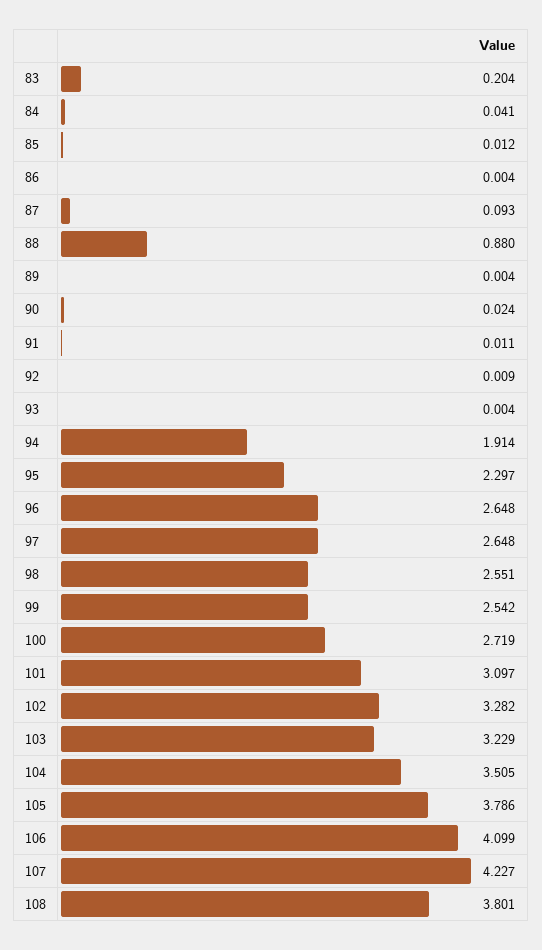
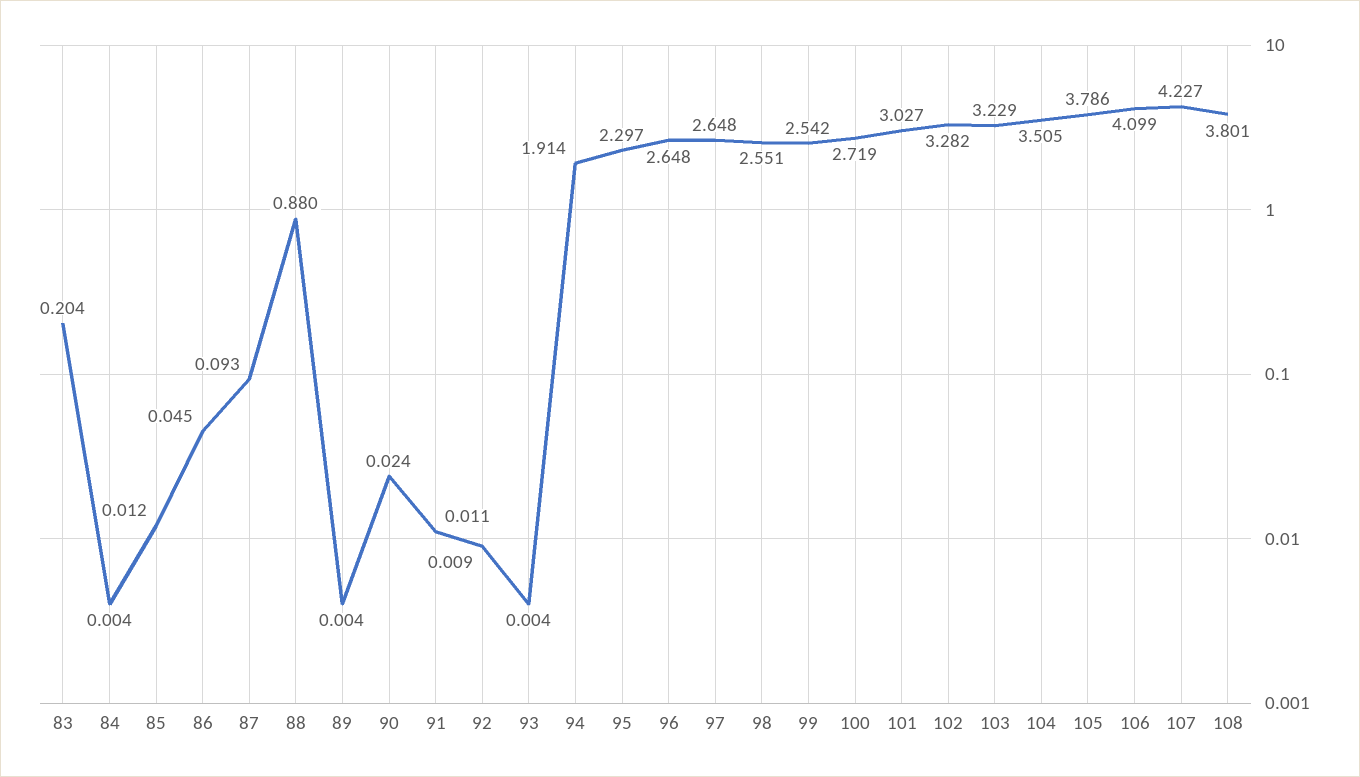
  {
    "83": 0.204,
-   "84": 0.041,
+   "84": 0.004,
    "85": 0.012,
-   "86": 0.004,
+   "86": 0.045,
    "87": 0.093,
    "88": 0.88,
    "89": 0.004,
    "90": 0.024,
    "91": 0.011,
    "92": 0.009,
    "93": 0.004,
    "94": 1.914,
    "95": 2.297,
    "96": 2.648,
    "97": 2.648,
    "98": 2.551,
    "99": 2.542,
    "100": 2.719,
-   "101": 3.097,
+   "101": 3.027,
    "102": 3.282,
    "103": 3.229,
    "104": 3.505,
    "105": 3.786,
    "106": 4.099,
    "107": 4.227,
    "108": 3.801
  }

